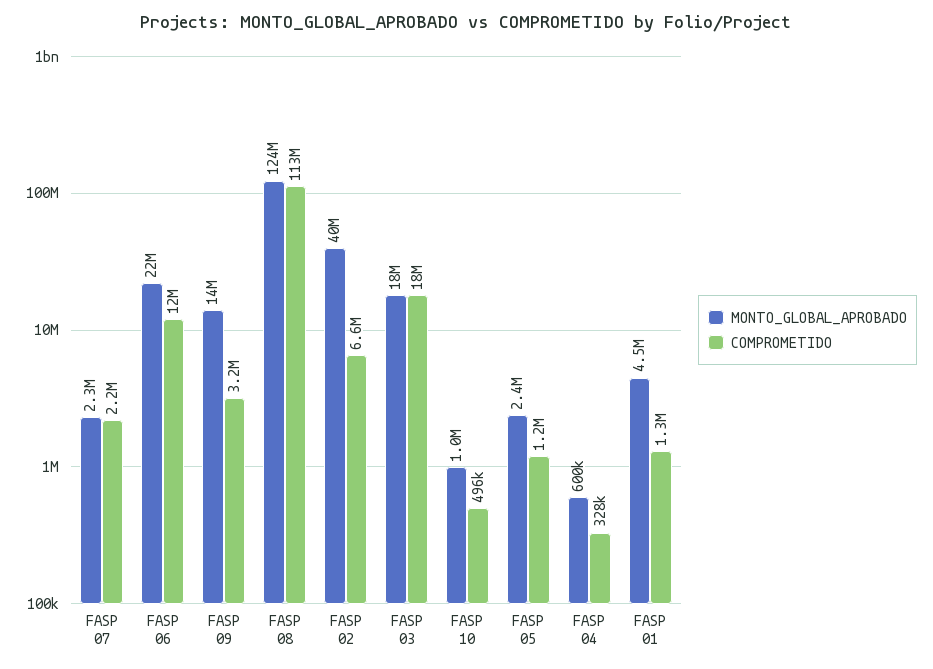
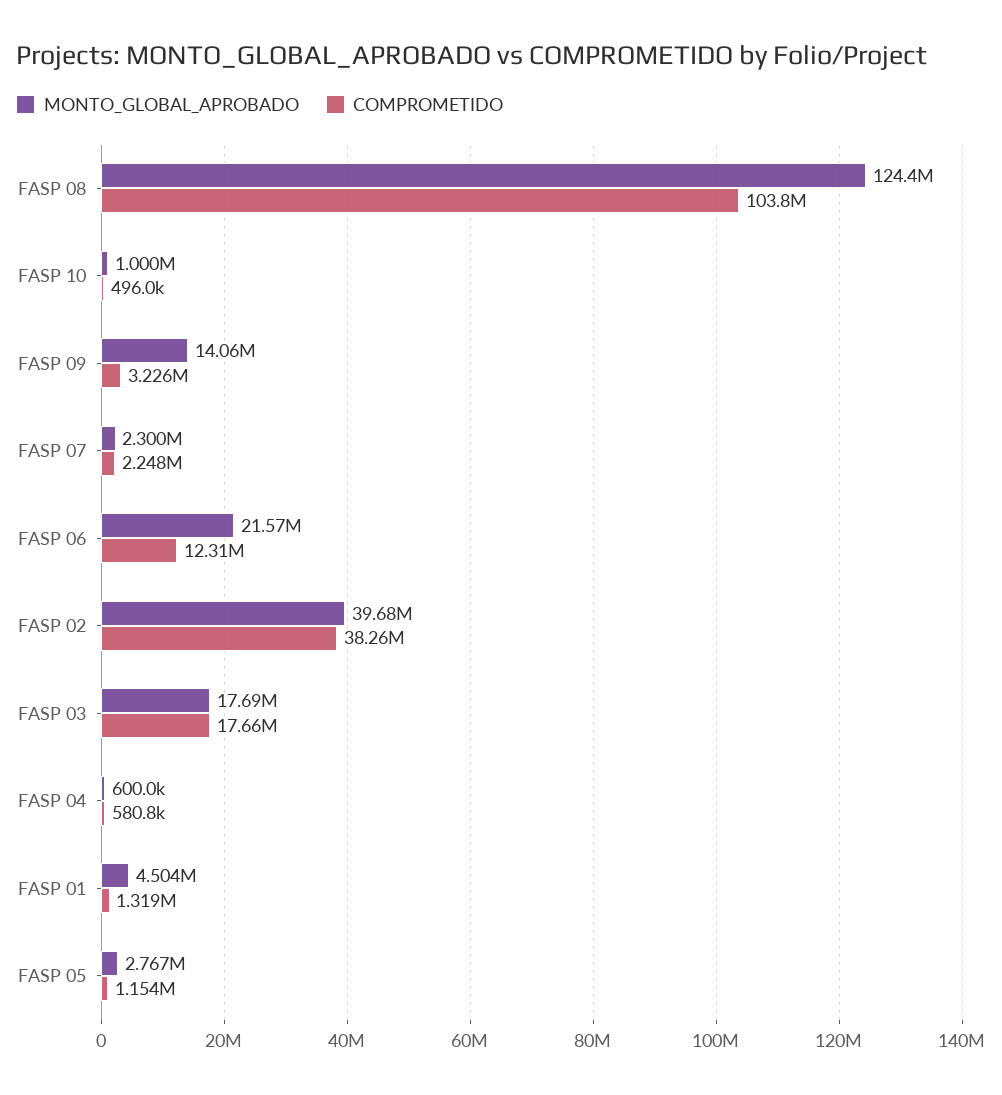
  {
    "MONTO_GLOBAL_APROBADO": {
      "FASP 07": 2300000,
      "FASP 06": 21570000,
      "FASP 09": 14060000,
      "FASP 08": 124400000,
      "FASP 02": 39680000,
      "FASP 03": 17690000,
      "FASP 10": 1000000,
-     "FASP 05": 2400000,
+     "FASP 05": 2767000,
      "FASP 04": 600000,
      "FASP 01": 4504000
    },
    "COMPROMETIDO": {
      "FASP 07": 2248000,
      "FASP 06": 12310000,
      "FASP 09": 3226000,
-     "FASP 08": 113000000,
+     "FASP 08": 103800000,
-     "FASP 02": 6600000,
+     "FASP 02": 38260000,
      "FASP 03": 17660000,
      "FASP 10": 496000,
      "FASP 05": 1154000,
-     "FASP 04": 328000,
+     "FASP 04": 580800,
      "FASP 01": 1319000
    }
  }

